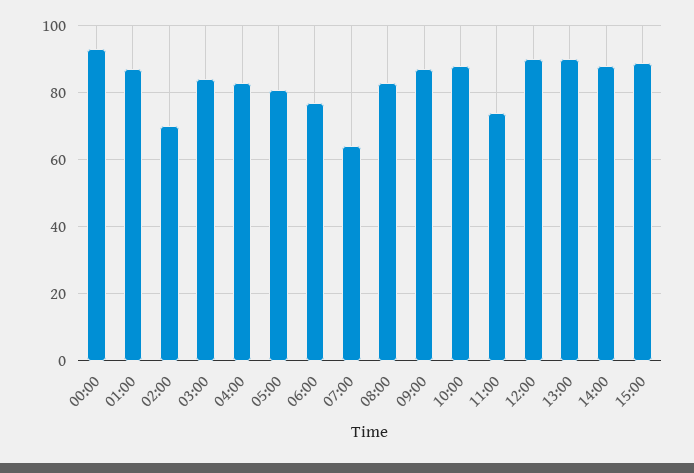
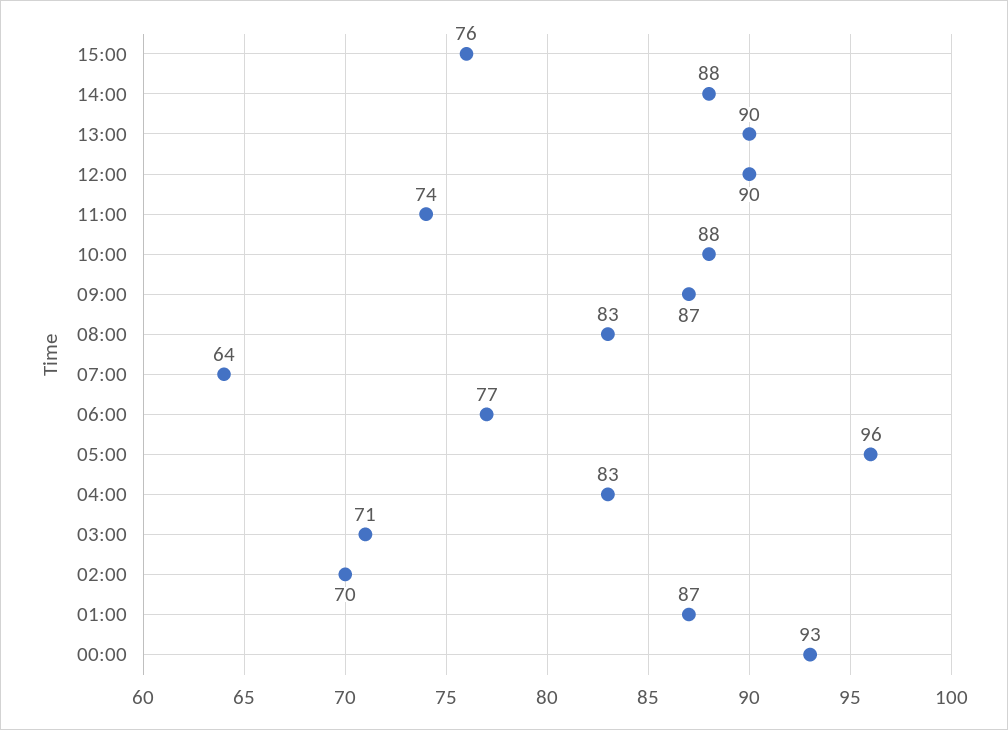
  {
    "00:00": 93,
    "01:00": 87,
    "02:00": 70,
-   "03:00": 85,
+   "03:00": 71,
    "04:00": 83,
-   "05:00": 80,
+   "05:00": 96,
    "06:00": 77,
    "07:00": 64,
    "08:00": 83,
    "09:00": 87,
    "10:00": 88,
    "11:00": 74,
    "12:00": 90,
    "13:00": 90,
    "14:00": 88,
-   "15:00": 90
+   "15:00": 76
  }

